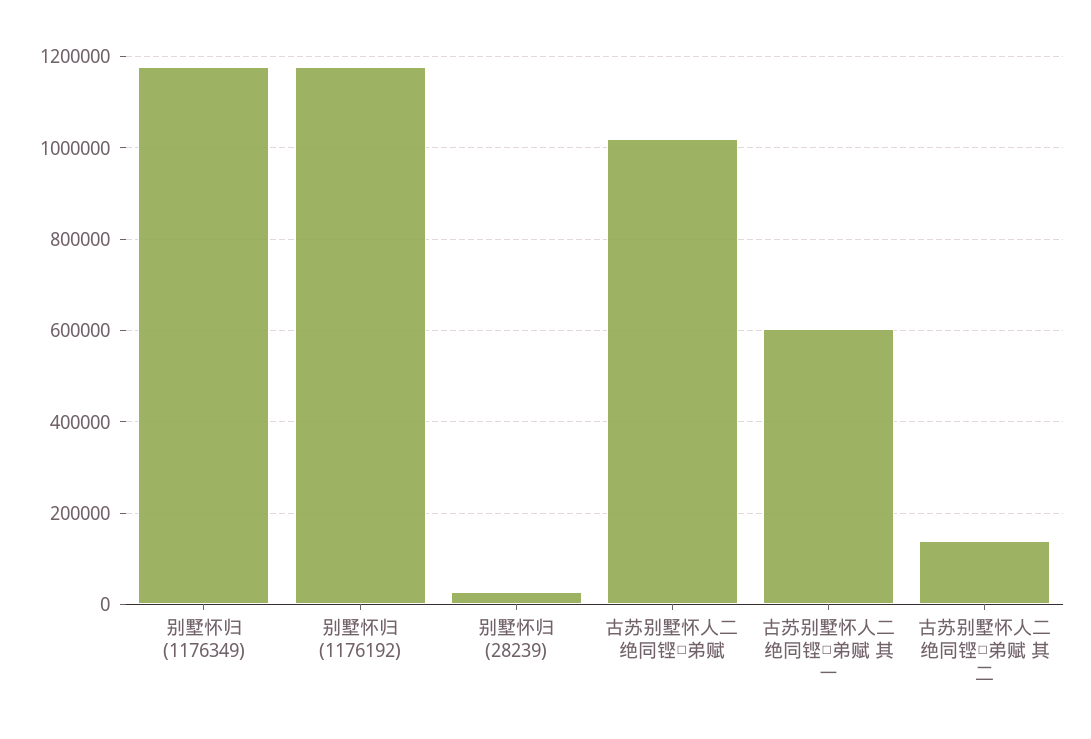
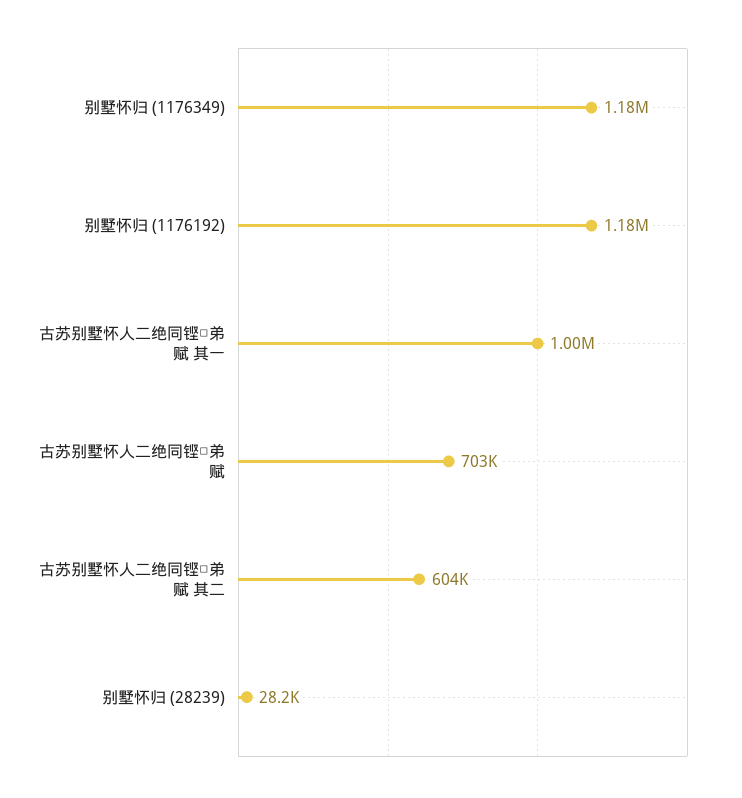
  {
    "别墅怀归 (1176349)": 1180000,
    "别墅怀归 (1176192)": 1180000,
    "别墅怀归 (28239)": 28200,
-   "古苏别墅怀人二绝同铿□弟赋": 1020000,
+   "古苏别墅怀人二绝同铿□弟赋": 703000,
-   "古苏别墅怀人二绝同铿□弟赋 其一": 600000,
+   "古苏别墅怀人二绝同铿□弟赋 其一": 1000000,
-   "古苏别墅怀人二绝同铿□弟赋 其二": 140000
+   "古苏别墅怀人二绝同铿□弟赋 其二": 604000
  }

